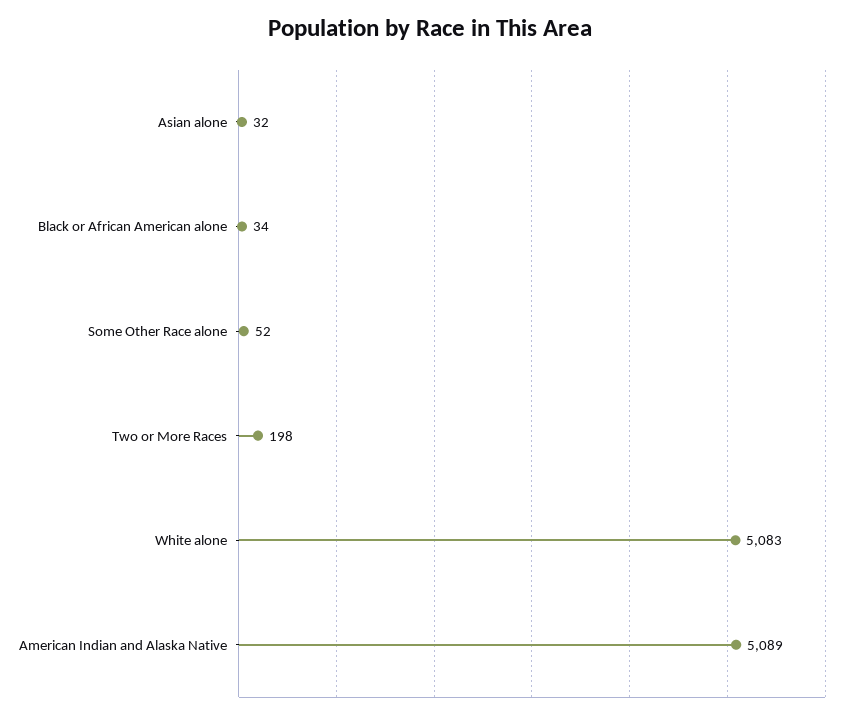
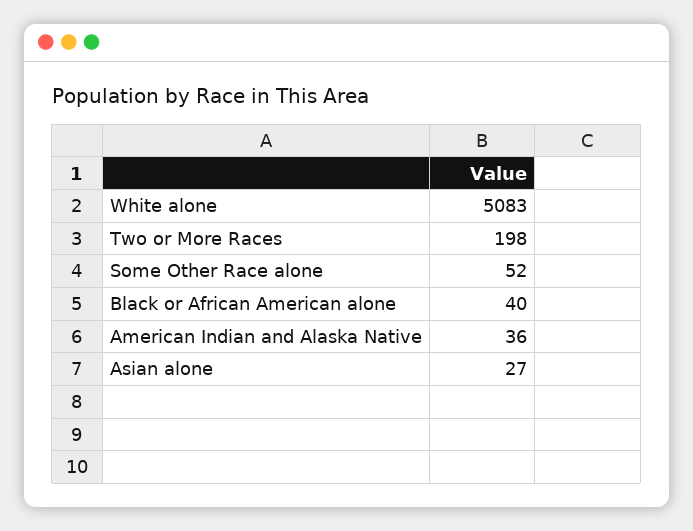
  {
-   "Asian alone": 32,
+   "Asian alone": 27,
-   "Black or African American alone": 34,
+   "Black or African American alone": 40,
    "Some Other Race alone": 52,
    "Two or More Races": 198,
    "White alone": 5083,
-   "American Indian and Alaska Native": 5089
+   "American Indian and Alaska Native": 36
  }

